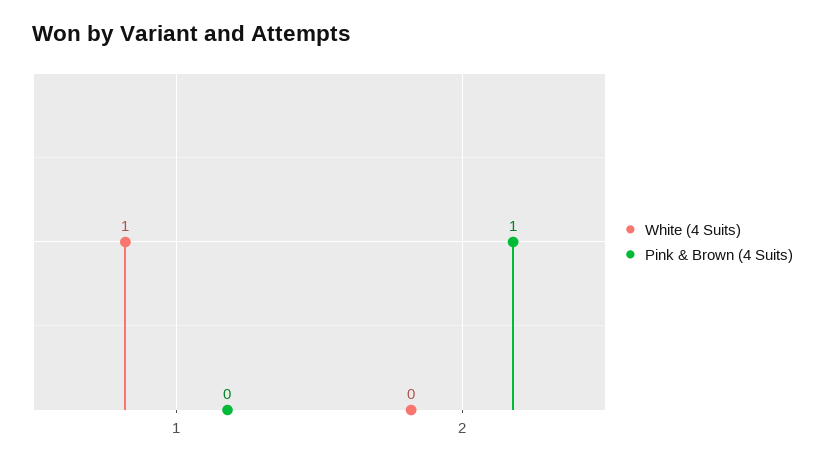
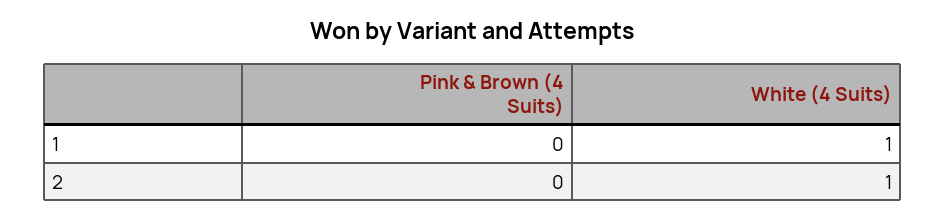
  {
    "White (4 Suits)": {
      "1": 1,
-     "2": 0
+     "2": 1
    },
    "Pink & Brown (4 Suits)": {
      "1": 0,
-     "2": 1
+     "2": 0
    }
  }

